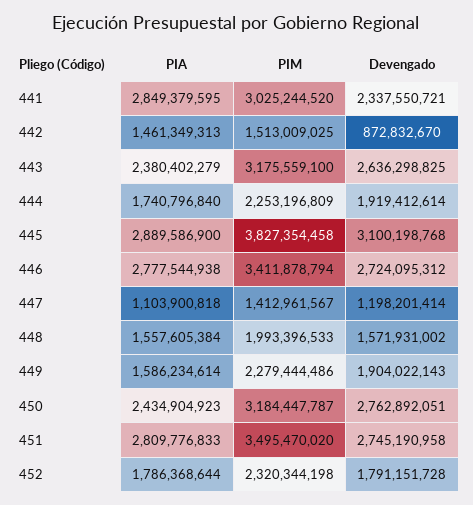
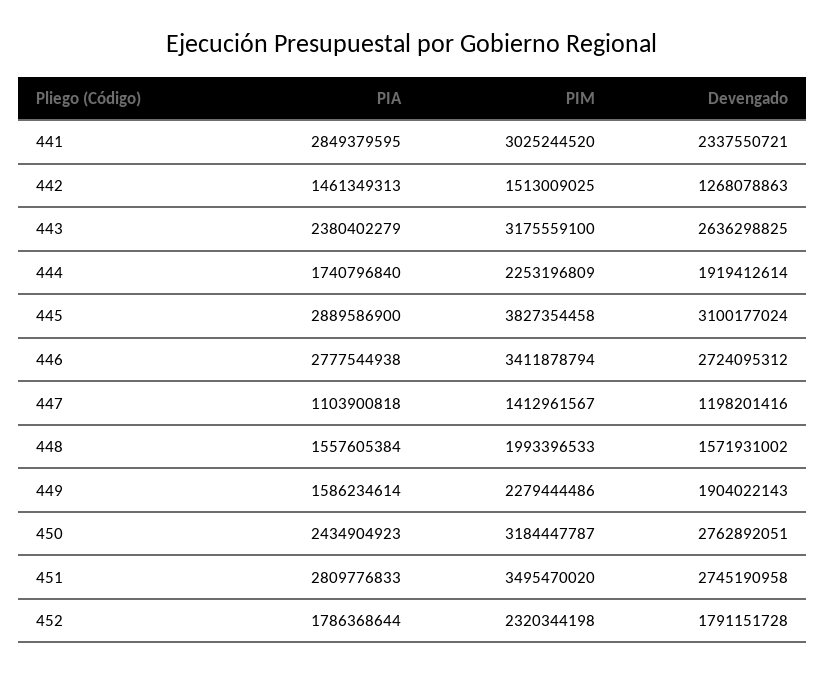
  {
    "PIA": {
      "441": 2849379595,
      "442": 1461349313,
      "443": 2380402279,
      "444": 1740796840,
      "445": 2889586900,
      "446": 2777544938,
      "447": 1103900818,
      "448": 1557605384,
      "449": 1586234614,
      "450": 2434904923,
      "451": 2809776833,
      "452": 1786368644
    },
    "PIM": {
      "441": 3025244520,
      "442": 1513009025,
      "443": 3175559100,
      "444": 2253196809,
      "445": 3827354458,
      "446": 3411878794,
      "447": 1412961567,
      "448": 1993396533,
      "449": 2279444486,
      "450": 3184447787,
      "451": 3495470020,
      "452": 2320344198
    },
    "Devengado": {
      "441": 2337550721,
-     "442": 872832670,
+     "442": 1268078863,
      "443": 2636298825,
      "444": 1919412614,
-     "445": 3100198768,
+     "445": 3100177024,
      "446": 2724095312,
-     "447": 1198201414,
+     "447": 1198201416,
      "448": 1571931002,
      "449": 1904022143,
      "450": 2762892051,
      "451": 2745190958,
      "452": 1791151728
    }
  }

